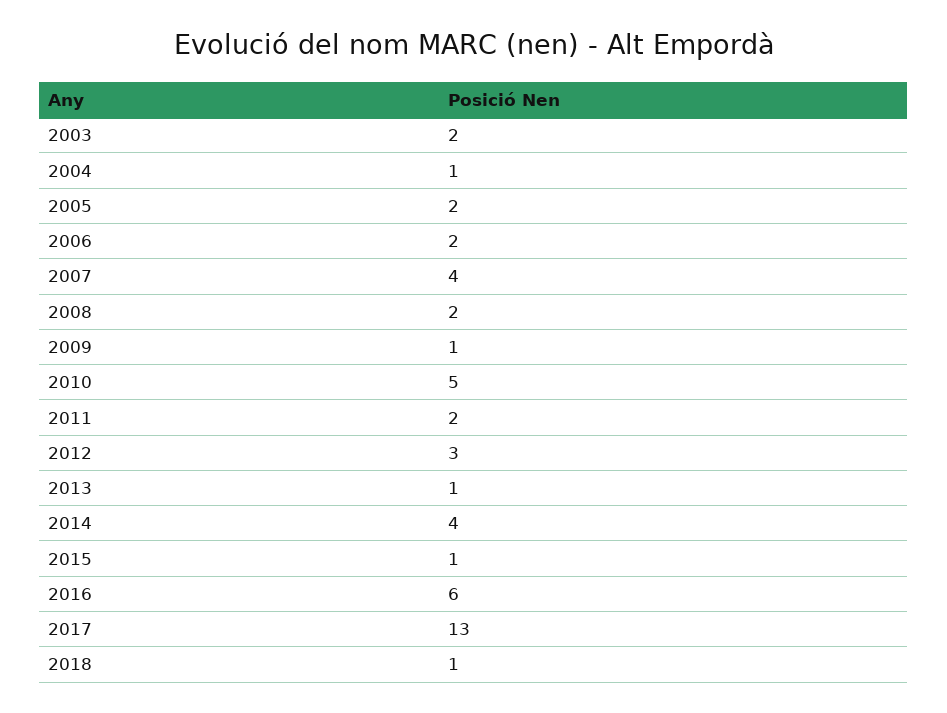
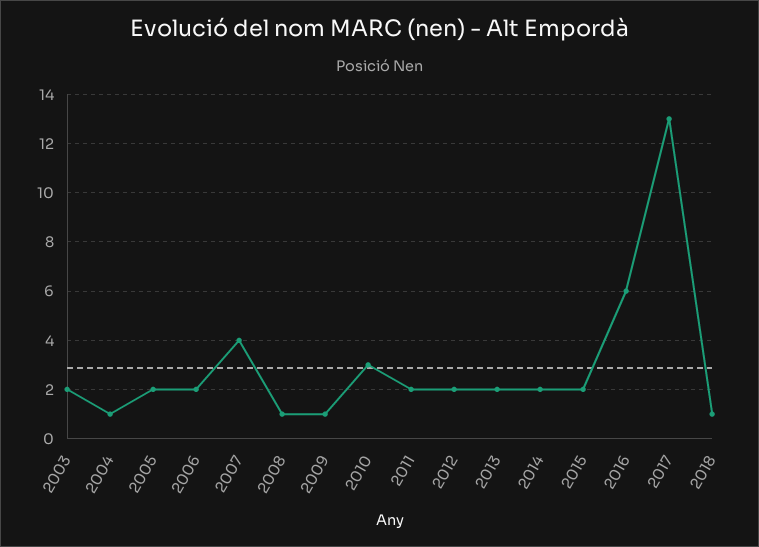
  {
    "2003": 2,
    "2004": 1,
    "2005": 2,
    "2006": 2,
    "2007": 4,
-   "2008": 2,
+   "2008": 1,
    "2009": 1,
-   "2010": 5,
+   "2010": 3,
    "2011": 2,
-   "2012": 3,
+   "2012": 2,
-   "2013": 1,
+   "2013": 2,
-   "2014": 4,
+   "2014": 2,
-   "2015": 1,
+   "2015": 2,
    "2016": 6,
    "2017": 13,
    "2018": 1
  }

